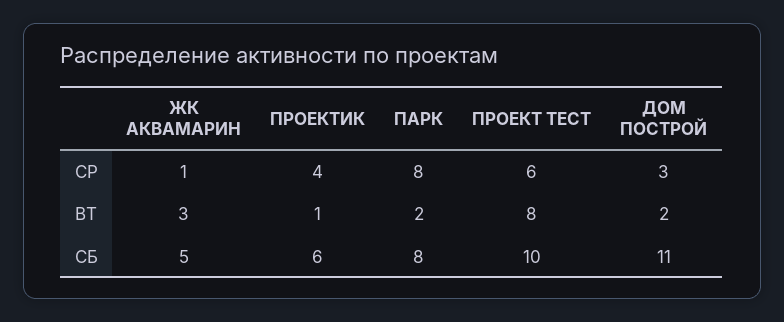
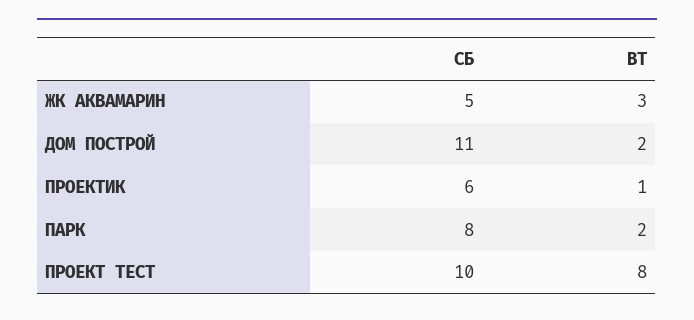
  {
    "ЖК АКВАМАРИН": {
-     "СР": 1,
      "ВТ": 3,
      "СБ": 5
    },
    "ПРОЕКТИК": {
-     "СР": 4,
      "ВТ": 1,
      "СБ": 6
    },
    "ПАРК": {
-     "СР": 8,
      "ВТ": 2,
      "СБ": 8
    },
    "ПРОЕКТ ТЕСТ": {
-     "СР": 6,
      "ВТ": 8,
      "СБ": 10
    },
    "ДОМ ПОСТРОЙ": {
-     "СР": 3,
      "ВТ": 2,
      "СБ": 11
    }
  }

